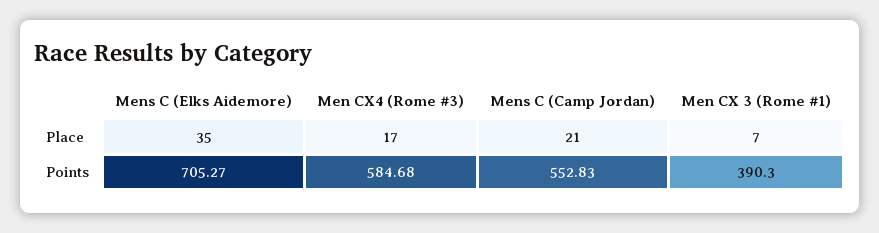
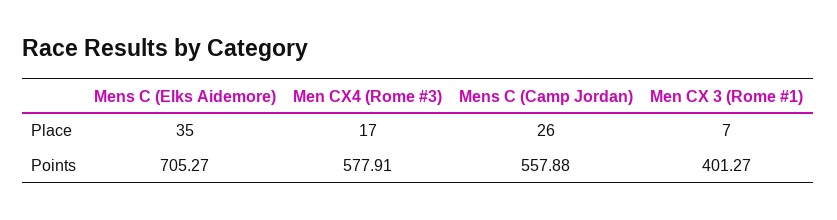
  {
    "Mens C (Elks Aidemore)": {
      "Place": 35,
      "Points": 705.27
    },
    "Men CX4 (Rome #3)": {
      "Place": 17,
-     "Points": 584.68
+     "Points": 577.91
    },
    "Mens C (Camp Jordan)": {
-     "Place": 21,
+     "Place": 26,
-     "Points": 552.83
+     "Points": 557.88
    },
    "Men CX 3 (Rome #1)": {
      "Place": 7,
-     "Points": 390.3
+     "Points": 401.27
    }
  }

